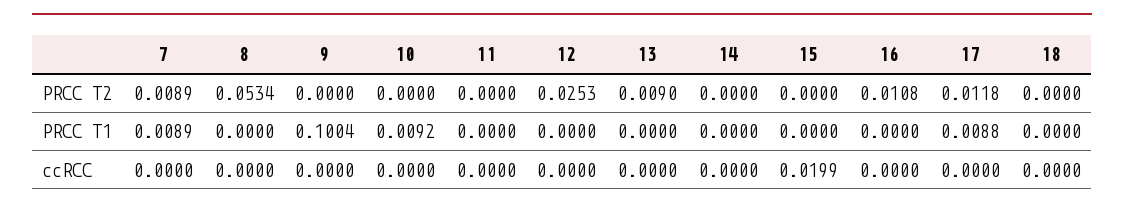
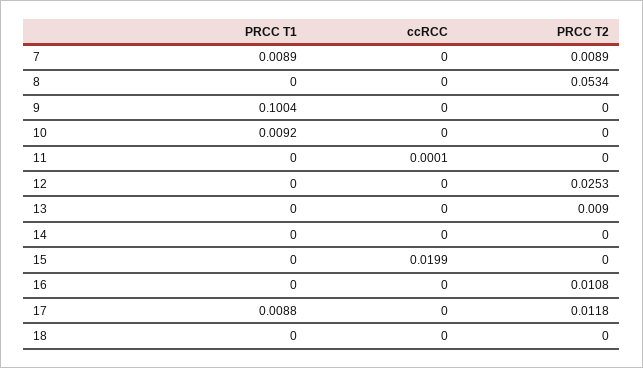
  {
    "7": {
      "PRCC T2": 0.0089,
      "PRCC T1": 0.0089,
      "ccRCC": 0
    },
    "8": {
      "PRCC T2": 0.0534,
      "PRCC T1": 0,
      "ccRCC": 0
    },
    "9": {
      "PRCC T2": 0,
      "PRCC T1": 0.1004,
      "ccRCC": 0
    },
    "10": {
      "PRCC T2": 0,
      "PRCC T1": 0.0092,
      "ccRCC": 0
    },
    "11": {
      "PRCC T2": 0,
      "PRCC T1": 0,
-     "ccRCC": 0
+     "ccRCC": 0.0001
    },
    "12": {
      "PRCC T2": 0.0253,
      "PRCC T1": 0,
      "ccRCC": 0
    },
    "13": {
      "PRCC T2": 0.009,
      "PRCC T1": 0,
      "ccRCC": 0
    },
    "14": {
      "PRCC T2": 0,
      "PRCC T1": 0,
      "ccRCC": 0
    },
    "15": {
      "PRCC T2": 0,
      "PRCC T1": 0,
      "ccRCC": 0.0199
    },
    "16": {
      "PRCC T2": 0.0108,
      "PRCC T1": 0,
      "ccRCC": 0
    },
    "17": {
      "PRCC T2": 0.0118,
      "PRCC T1": 0.0088,
      "ccRCC": 0
    },
    "18": {
      "PRCC T2": 0,
      "PRCC T1": 0,
      "ccRCC": 0
    }
  }

